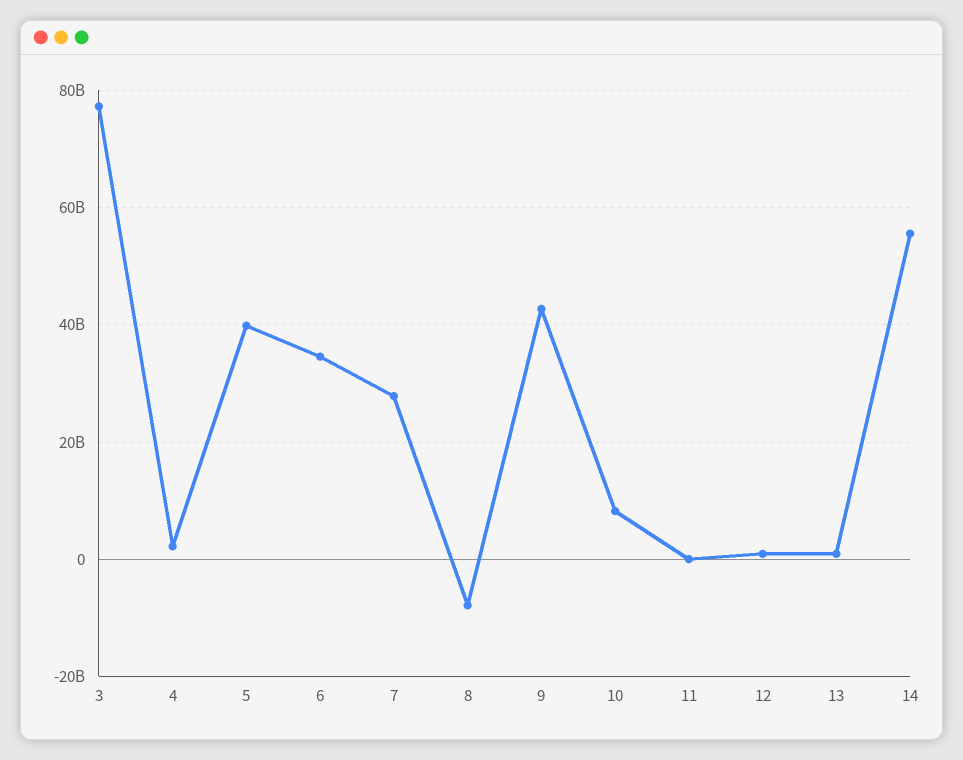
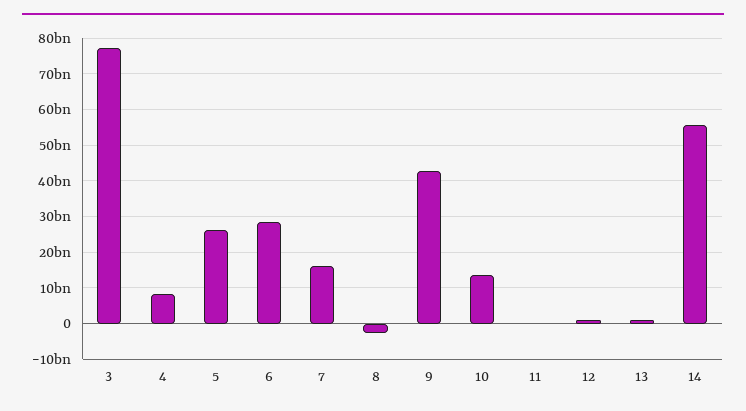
  {
    "3": 78000000000,
-   "4": 2000000000,
+   "4": 8000000000,
-   "5": 40000000000,
+   "5": 26000000000,
-   "6": 34000000000,
+   "6": 28000000000,
-   "7": 28000000000,
+   "7": 16000000000,
-   "8": -8000000000,
+   "8": -2000000000,
    "9": 42000000000,
-   "10": 8000000000,
+   "10": 14000000000,
    "11": 0,
    "12": 0,
    "13": 0,
    "14": 56000000000
  }

